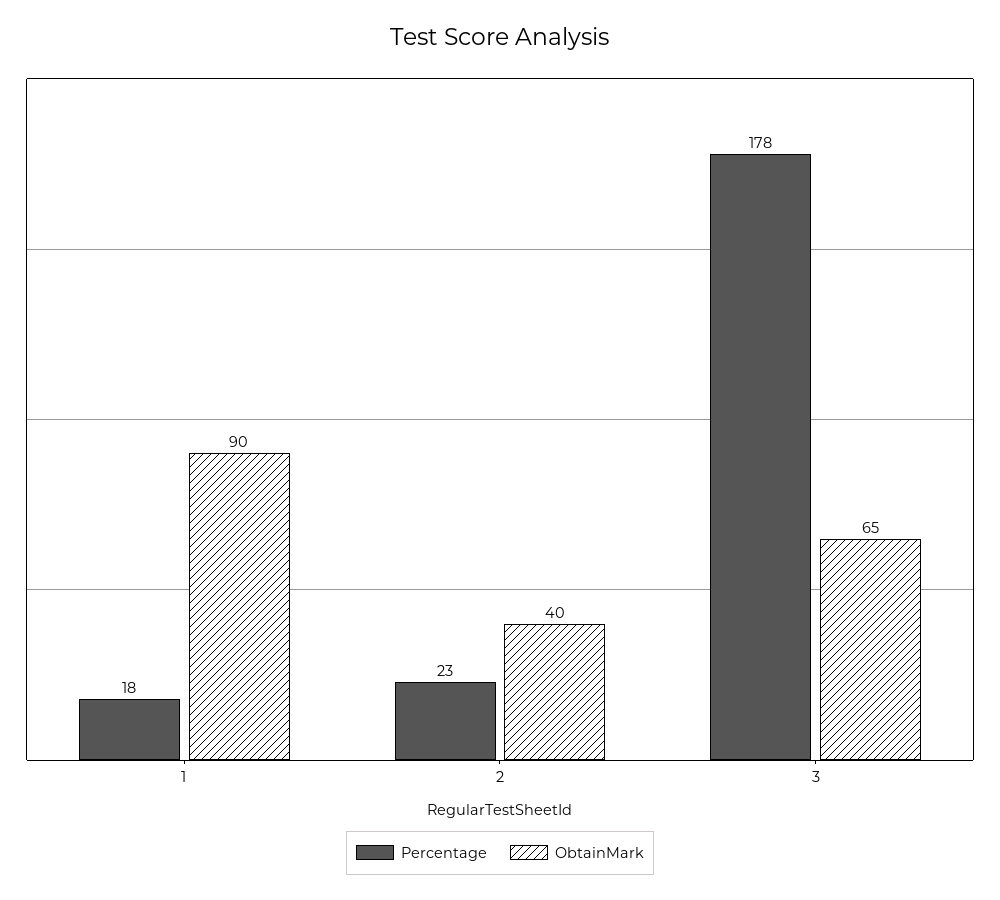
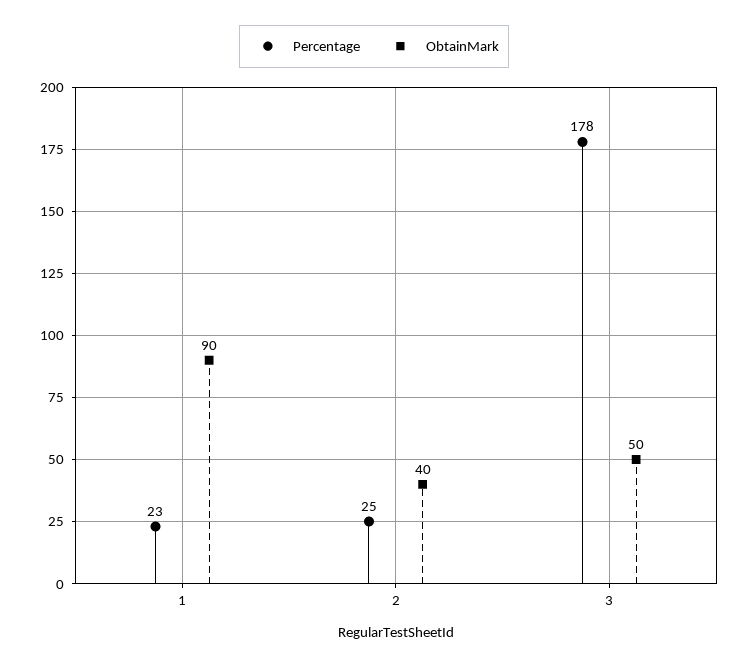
  {
    "Percentage": {
-     "1": 18,
+     "1": 23,
-     "2": 23,
+     "2": 25,
      "3": 178
    },
    "ObtainMark": {
      "1": 90,
      "2": 40,
-     "3": 65
+     "3": 50
    }
  }

